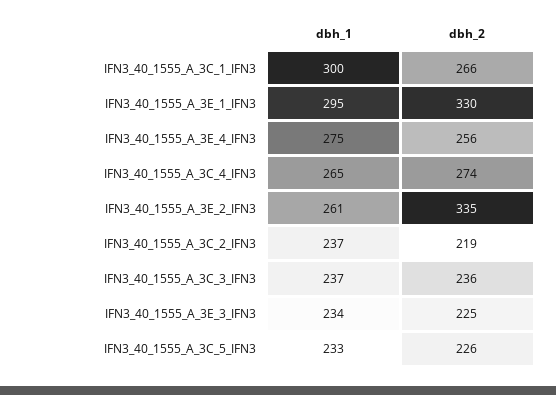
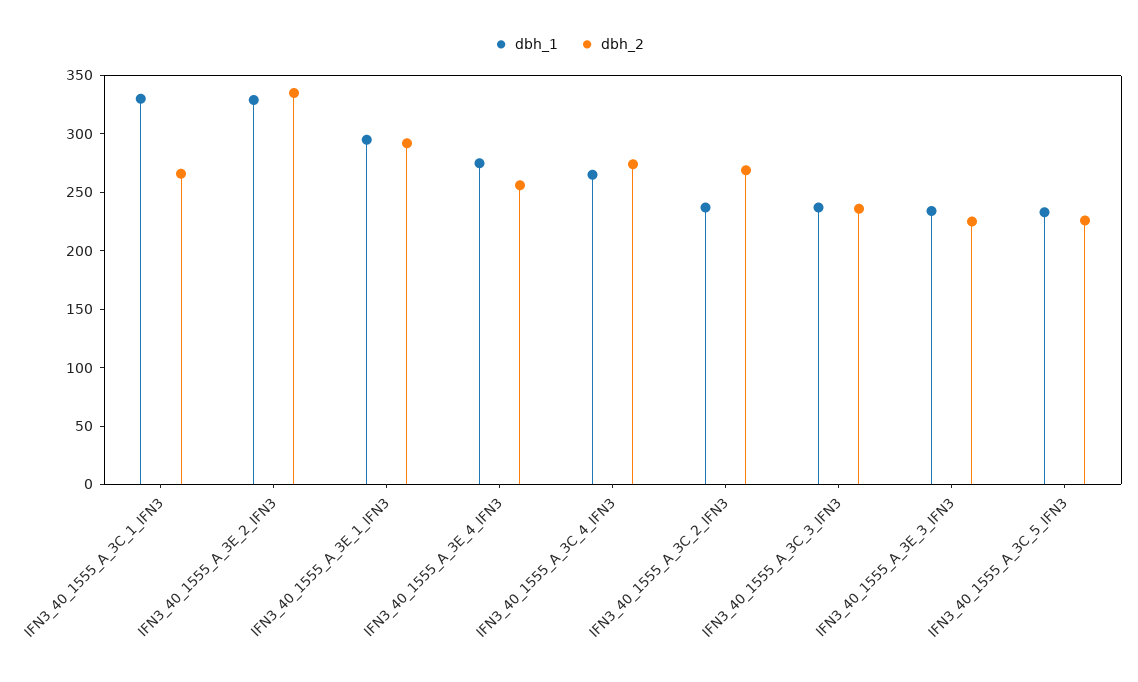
  {
    "dbh_1": {
-     "IFN3_40_1555_A_3C_1_IFN3": 300,
+     "IFN3_40_1555_A_3C_1_IFN3": 330,
      "IFN3_40_1555_A_3E_1_IFN3": 295,
      "IFN3_40_1555_A_3E_4_IFN3": 275,
      "IFN3_40_1555_A_3C_4_IFN3": 265,
-     "IFN3_40_1555_A_3E_2_IFN3": 261,
+     "IFN3_40_1555_A_3E_2_IFN3": 330,
      "IFN3_40_1555_A_3C_2_IFN3": 237,
      "IFN3_40_1555_A_3C_3_IFN3": 237,
      "IFN3_40_1555_A_3E_3_IFN3": 234,
      "IFN3_40_1555_A_3C_5_IFN3": 233
    },
    "dbh_2": {
      "IFN3_40_1555_A_3C_1_IFN3": 266,
-     "IFN3_40_1555_A_3E_1_IFN3": 330,
+     "IFN3_40_1555_A_3E_1_IFN3": 290,
      "IFN3_40_1555_A_3E_4_IFN3": 256,
      "IFN3_40_1555_A_3C_4_IFN3": 274,
      "IFN3_40_1555_A_3E_2_IFN3": 335,
-     "IFN3_40_1555_A_3C_2_IFN3": 219,
+     "IFN3_40_1555_A_3C_2_IFN3": 270,
      "IFN3_40_1555_A_3C_3_IFN3": 236,
      "IFN3_40_1555_A_3E_3_IFN3": 225,
      "IFN3_40_1555_A_3C_5_IFN3": 226
    }
  }

